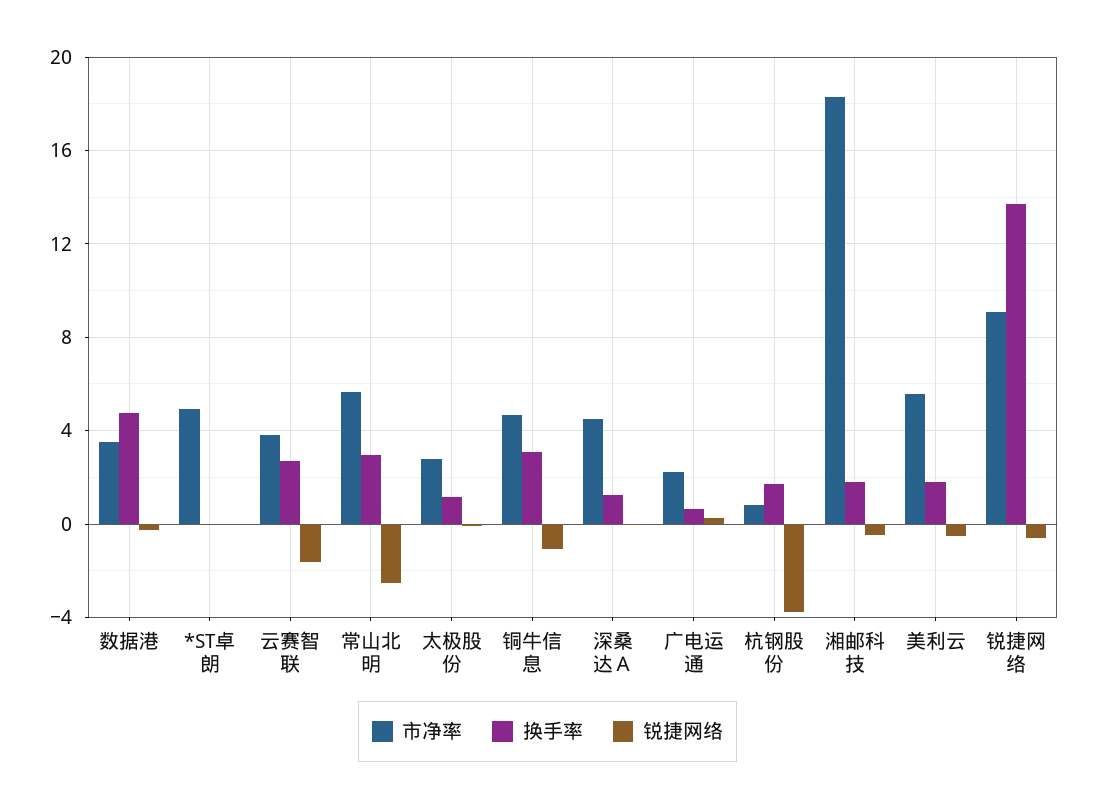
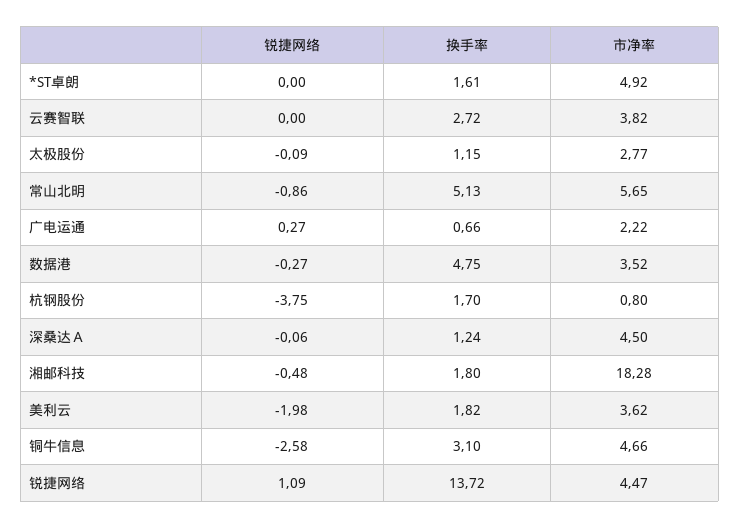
  {
    "市净率": {
      "数据港": 3.52,
      "*ST卓朗": 4.92,
      "云赛智联": 3.82,
      "常山北明": 5.65,
      "太极股份": 2.77,
      "铜牛信息": 4.66,
      "深桑达Ａ": 4.5,
      "广电运通": 2.22,
      "杭钢股份": 0.8,
      "湘邮科技": 18.28,
-     "美利云": 5.5,
+     "美利云": 3.62,
-     "锐捷网络": 9
+     "锐捷网络": 4.47
    },
    "换手率": {
      "数据港": 4.75,
-     "*ST卓朗": 0,
+     "*ST卓朗": 1.61,
      "云赛智联": 2.72,
-     "常山北明": 3,
+     "常山北明": 5.13,
      "太极股份": 1.15,
      "铜牛信息": 3.1,
      "深桑达Ａ": 1.24,
      "广电运通": 0.66,
      "杭钢股份": 1.7,
      "湘邮科技": 1.8,
      "美利云": 1.82,
      "锐捷网络": 13.72
    },
    "锐捷网络": {
      "数据港": -0.27,
      "*ST卓朗": 0,
-     "云赛智联": -1.5,
+     "云赛智联": 0,
-     "常山北明": -2.5,
+     "常山北明": -0.86,
      "太极股份": -0.09,
-     "铜牛信息": -1,
+     "铜牛信息": -2.58,
      "深桑达Ａ": -0.06,
      "广电运通": 0.27,
      "杭钢股份": -3.75,
      "湘邮科技": -0.48,
-     "美利云": -0.5,
+     "美利云": -1.98,
-     "锐捷网络": -0.5
+     "锐捷网络": 1.09
    }
  }

